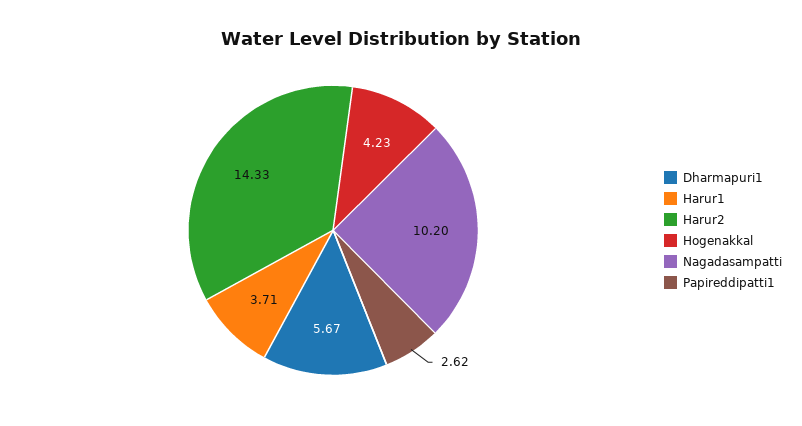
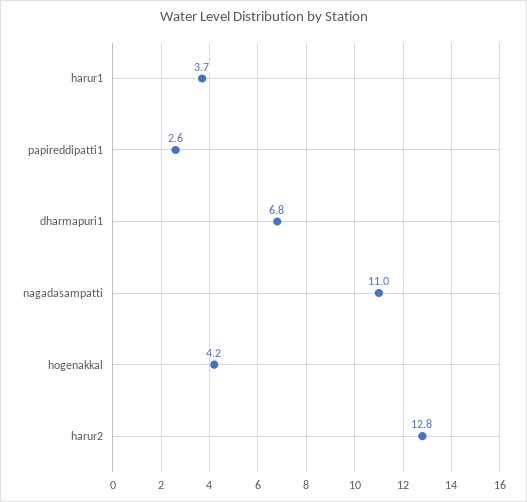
  {
-   "Dharmapuri1": 5.67,
+   "Dharmapuri1": 6.8,
    "Harur1": 3.71,
-   "Harur2": 14.33,
+   "Harur2": 12.8,
    "Hogenakkal": 4.23,
-   "Nagadasampatti": 10.2,
+   "Nagadasampatti": 11,
    "Papireddipatti1": 2.62
  }

